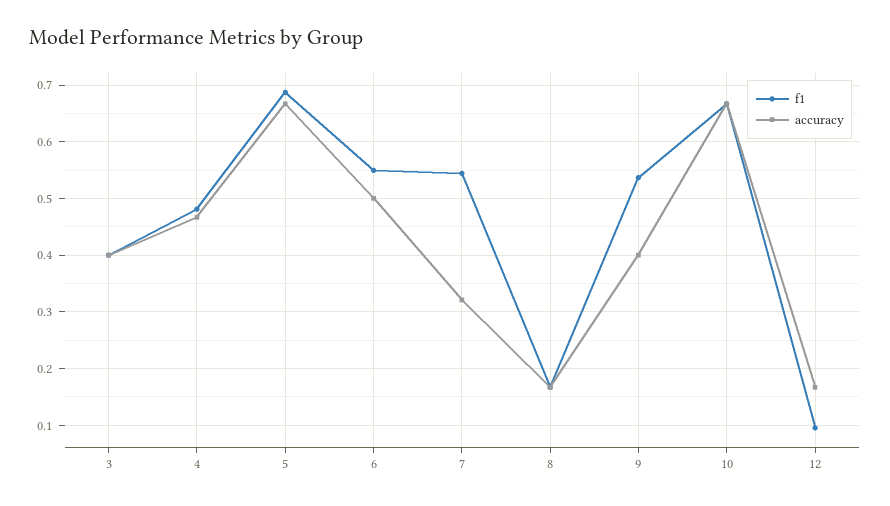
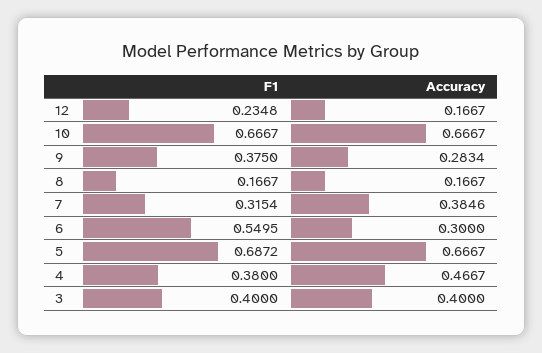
  {
    "f1": {
      "3": 0.4,
-     "4": 0.48,
+     "4": 0.38,
      "5": 0.6872,
      "6": 0.5495,
-     "7": 0.54,
+     "7": 0.3154,
      "8": 0.1667,
-     "9": 0.54,
+     "9": 0.375,
      "10": 0.6667,
-     "12": 0.1
+     "12": 0.2348
    },
    "accuracy": {
      "3": 0.4,
      "4": 0.4667,
      "5": 0.6667,
-     "6": 0.5,
+     "6": 0.3,
-     "7": 0.32,
+     "7": 0.3846,
      "8": 0.1667,
-     "9": 0.4,
+     "9": 0.2834,
      "10": 0.6667,
      "12": 0.1667
    }
  }

